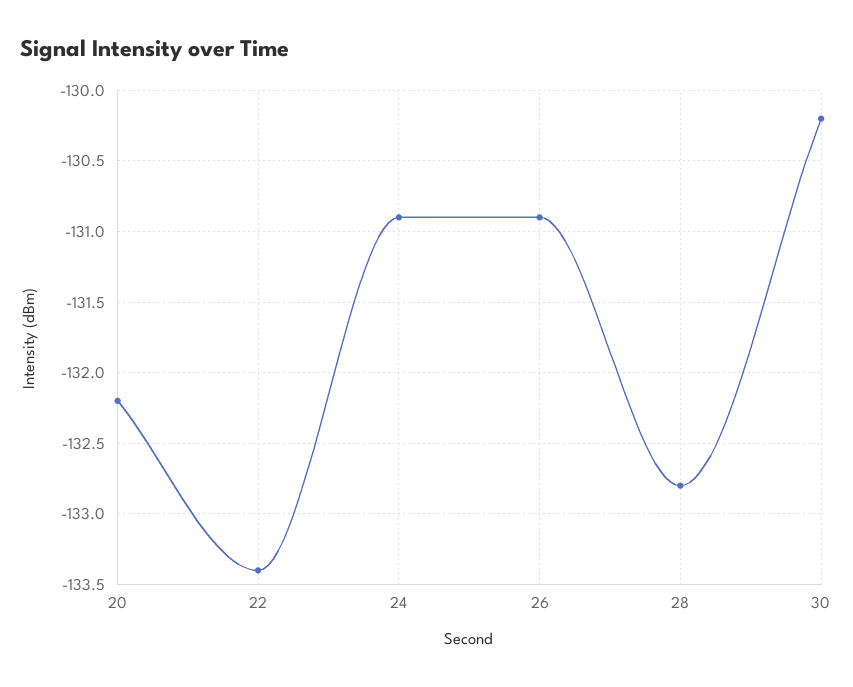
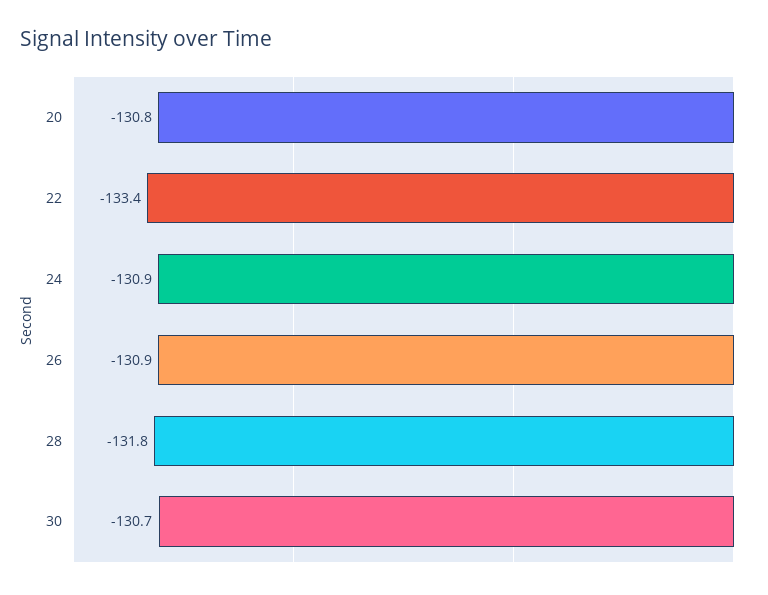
  {
-   "20": -132.2,
+   "20": -130.8,
    "22": -133.4,
    "24": -130.9,
    "26": -130.9,
-   "28": -132.8,
+   "28": -131.8,
-   "30": -130.2
+   "30": -130.7
  }

